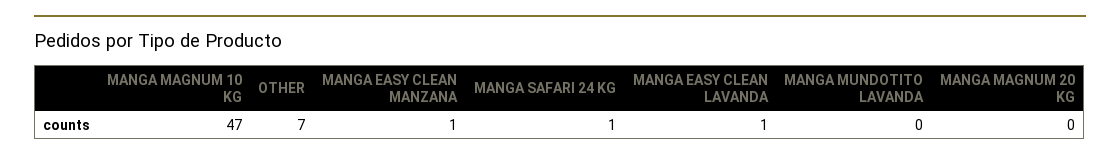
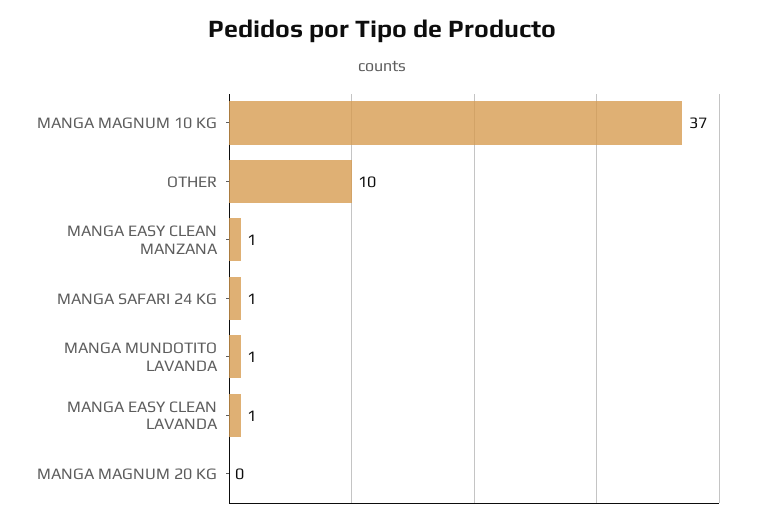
  {
-   "MANGA MAGNUM 10 KG": 47,
+   "MANGA MAGNUM 10 KG": 37,
-   "OTHER": 7,
+   "OTHER": 10,
    "MANGA EASY CLEAN MANZANA": 1,
    "MANGA SAFARI 24 KG": 1,
    "MANGA EASY CLEAN LAVANDA": 1,
-   "MANGA MUNDOTITO LAVANDA": 0,
+   "MANGA MUNDOTITO LAVANDA": 1,
    "MANGA MAGNUM 20 KG": 0
  }

